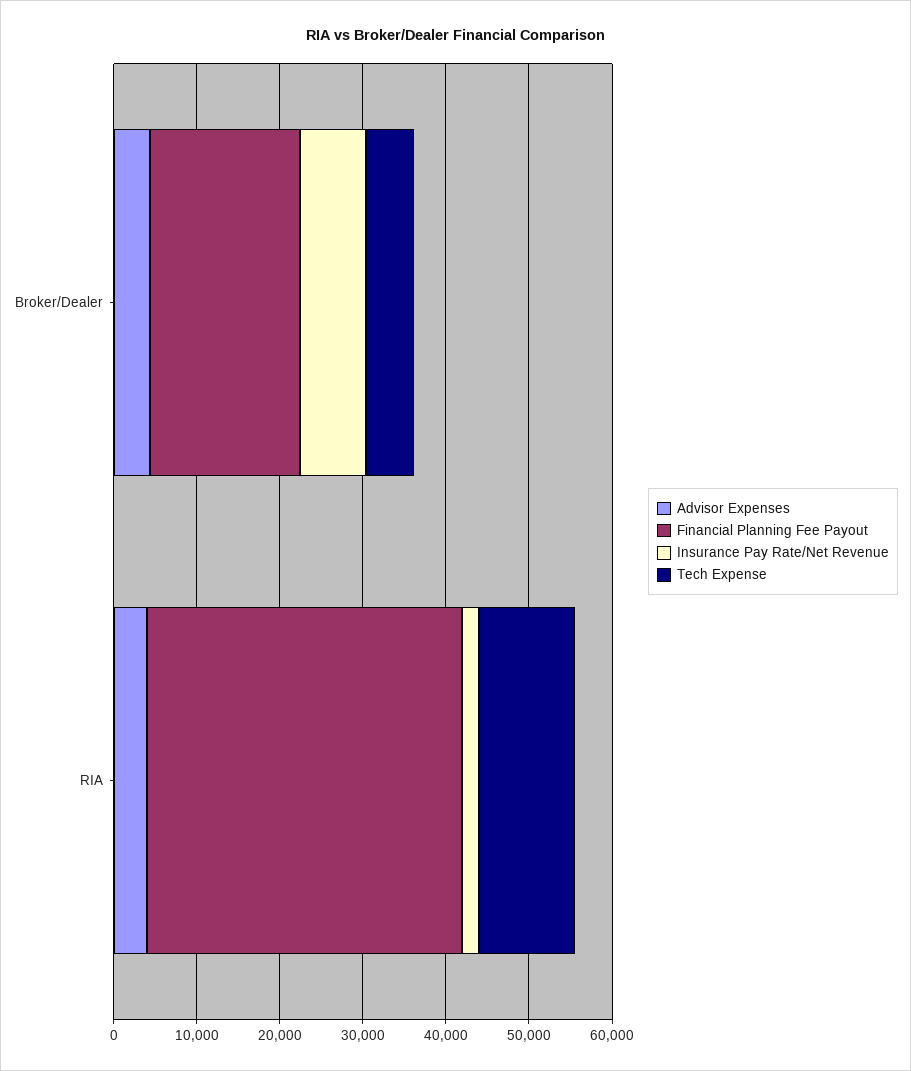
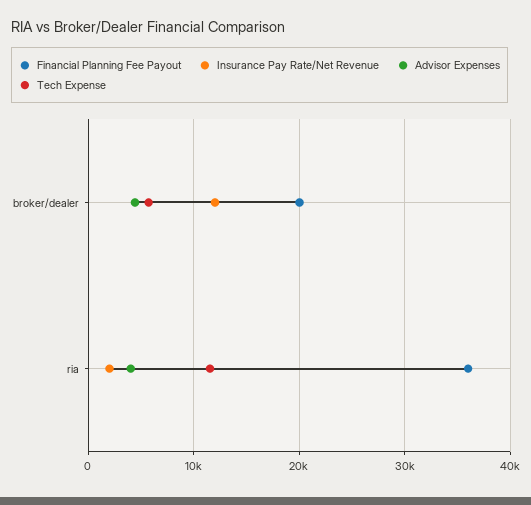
  {
    "Advisor Expenses": {
      "Broker/Dealer": 4000,
      "RIA": 4000
    },
    "Financial Planning Fee Payout": {
-     "Broker/Dealer": 18000,
+     "Broker/Dealer": 20000,
-     "RIA": 38000
+     "RIA": 36000
    },
    "Insurance Pay Rate/Net Revenue": {
-     "Broker/Dealer": 8000,
+     "Broker/Dealer": 12000,
      "RIA": 2000
    },
    "Tech Expense": {
      "Broker/Dealer": 6000,
      "RIA": 12000
    }
  }

